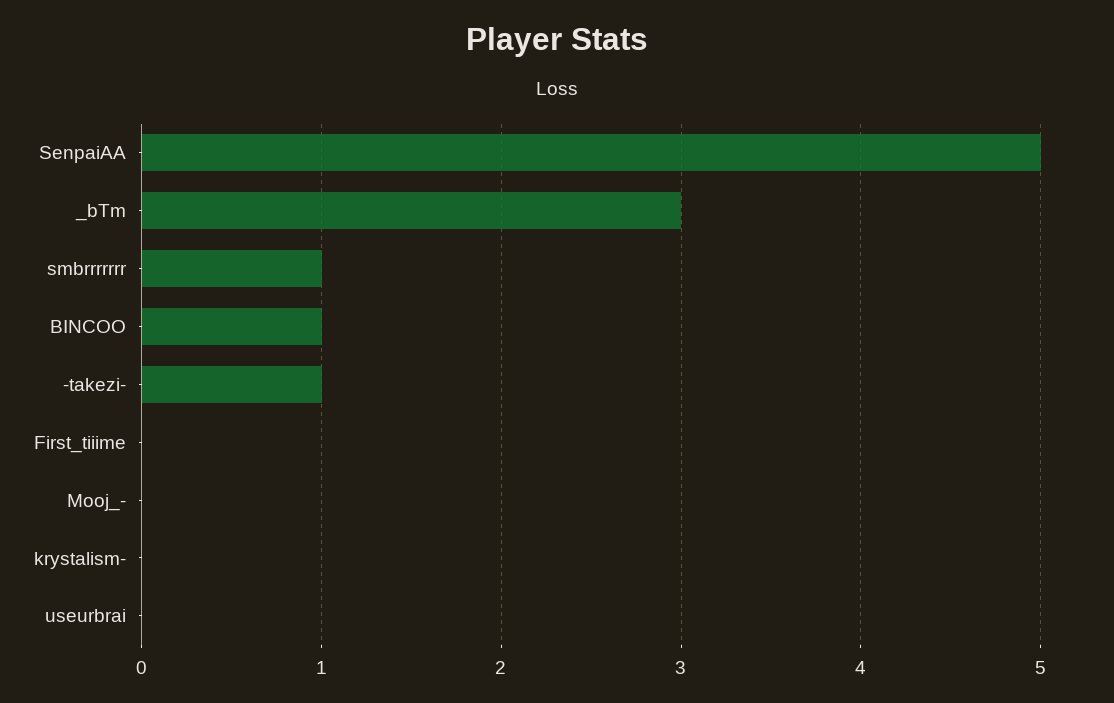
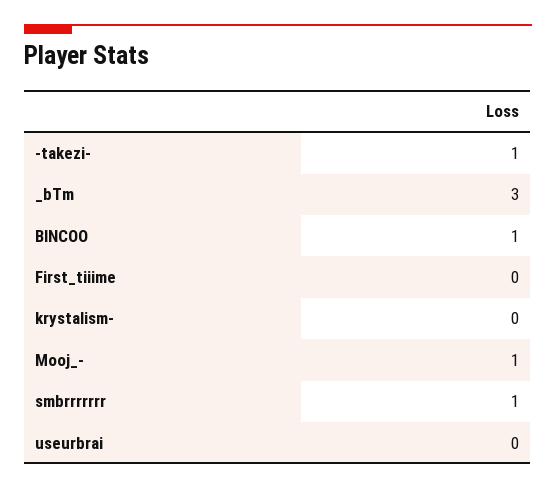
  {
-   "SenpaiAA": 5,
    "_bTm": 3,
    "smbrrrrrrr": 1,
    "BINCOO": 1,
    "-takezi-": 1,
    "First_tiiime": 0,
-   "Mooj_-": 0,
+   "Mooj_-": 1,
    "krystalism-": 0,
    "useurbrai": 0
  }

